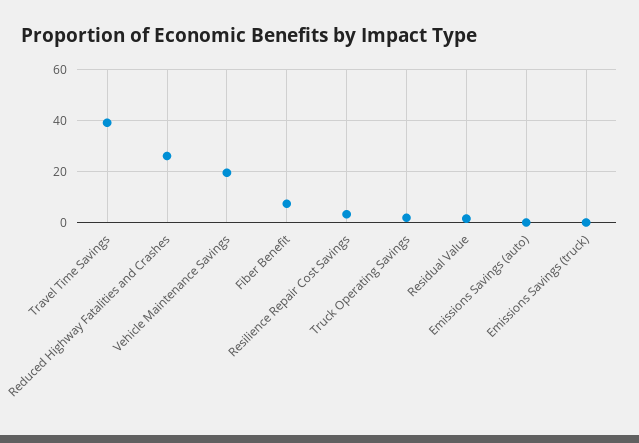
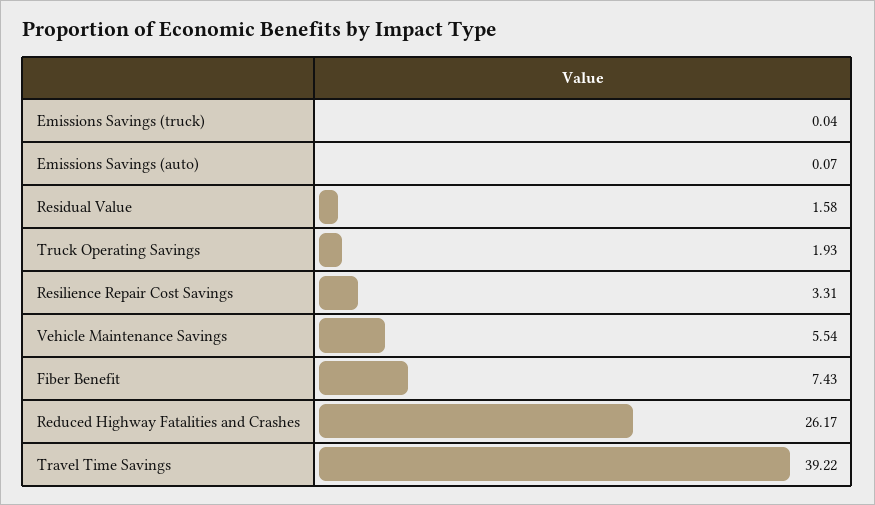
  {
    "Travel Time Savings": 39.22,
    "Reduced Highway Fatalities and Crashes": 26.17,
-   "Vehicle Maintenance Savings": 20,
+   "Vehicle Maintenance Savings": 5.54,
    "Fiber Benefit": 7.43,
    "Resilience Repair Cost Savings": 3.31,
    "Truck Operating Savings": 1.93,
    "Residual Value": 1.58,
    "Emissions Savings (auto)": 0.07,
    "Emissions Savings (truck)": 0.04
  }

